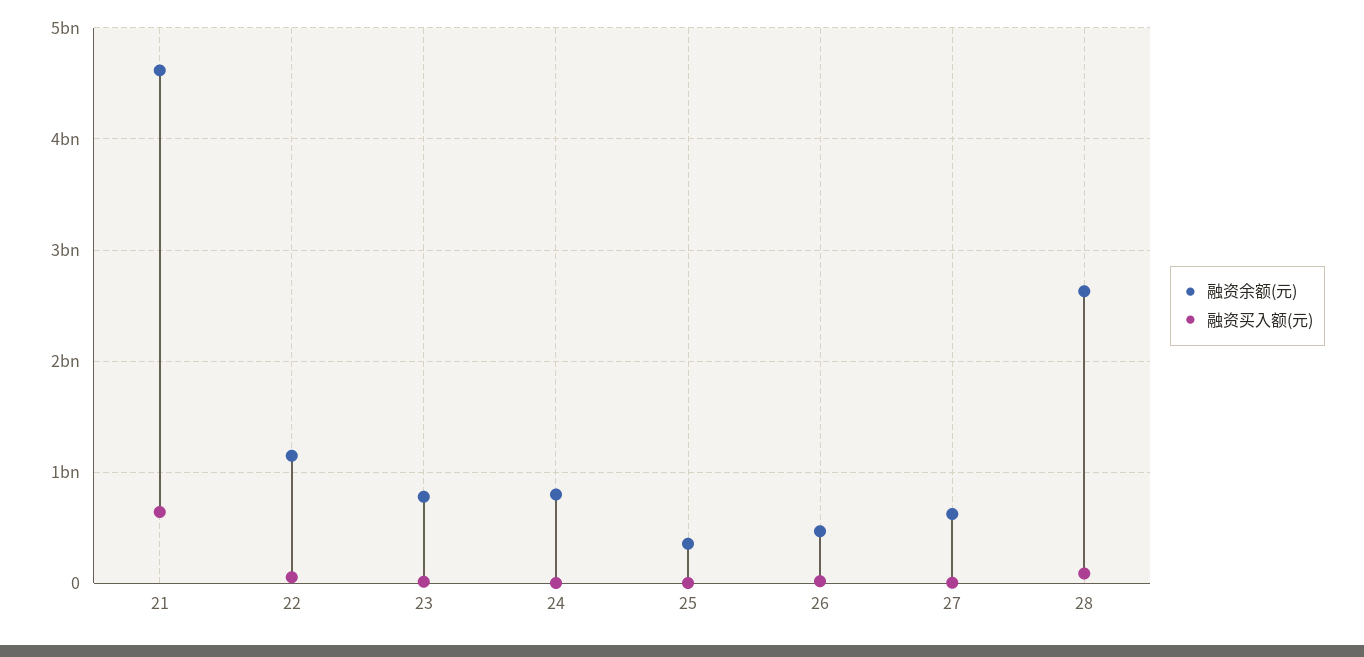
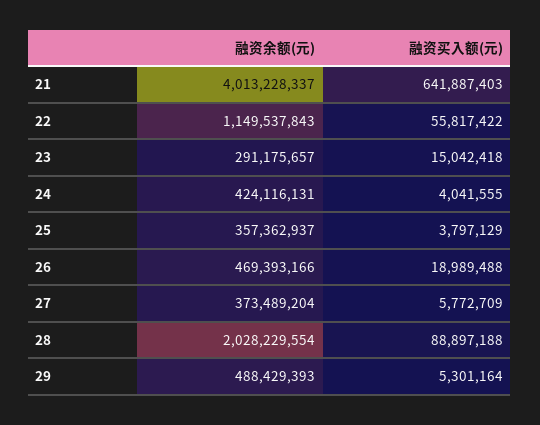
  {
    "融资余额(元)": {
-     "21": 4600000000,
+     "21": 4013228337,
      "22": 1149537843,
-     "23": 800000000,
+     "23": 291175657,
-     "24": 800000000,
+     "24": 424116131,
      "25": 357362937,
      "26": 469393166,
-     "27": 600000000,
+     "27": 373489204,
-     "28": 2600000000
+     "28": 2028229554,
+     "29": 488429393
    },
    "融资买入额(元)": {
      "21": 641887403,
      "22": 55817422,
      "23": 15042418,
      "24": 4041555,
      "25": 3797129,
      "26": 18989488,
      "27": 5772709,
-     "28": 88897188
+     "28": 88897188,
+     "29": 5301164
    }
  }

